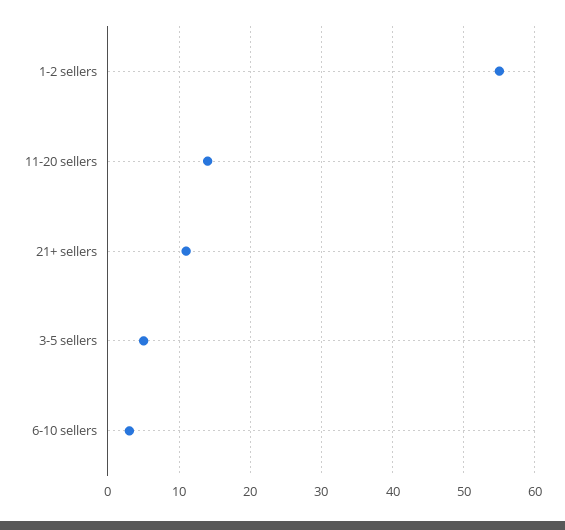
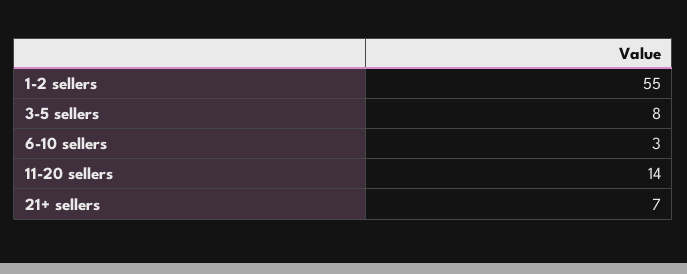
  {
    "1-2 sellers": 55,
    "11-20 sellers": 14,
-   "21+ sellers": 11,
+   "21+ sellers": 7,
-   "3-5 sellers": 5,
+   "3-5 sellers": 8,
    "6-10 sellers": 3
  }

